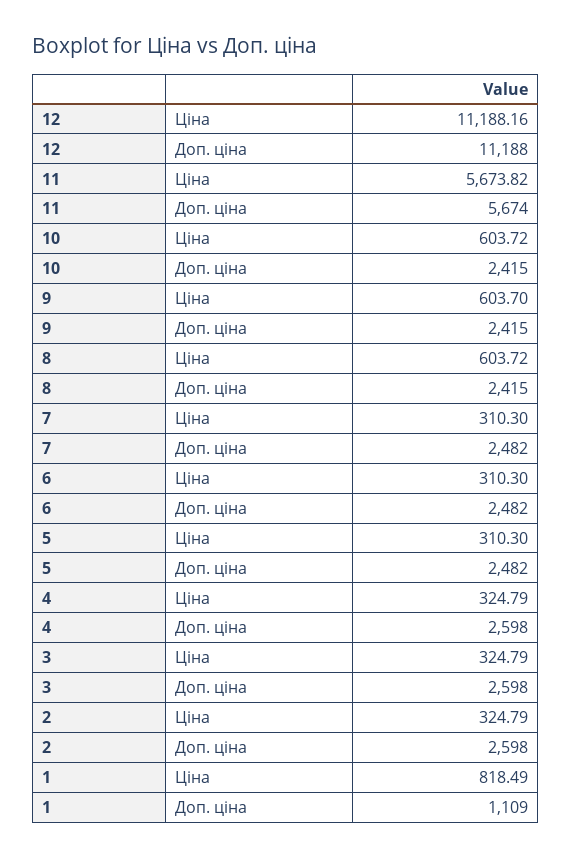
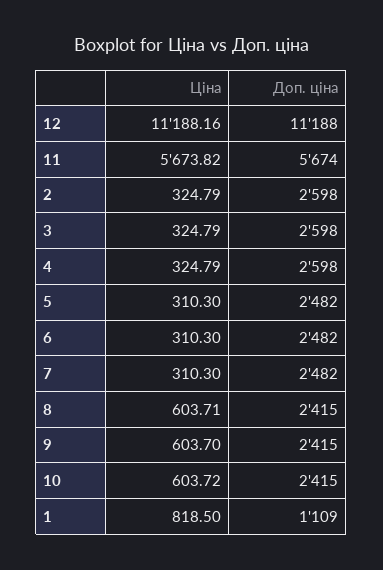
  {
    "12": {
      "Ціна": 11188.16,
      "Доп. ціна": 11188
    },
    "11": {
      "Ціна": 5673.82,
      "Доп. ціна": 5674
    },
    "10": {
      "Ціна": 603.72,
      "Доп. ціна": 2415
    },
    "9": {
      "Ціна": 603.7,
      "Доп. ціна": 2415
    },
    "8": {
-     "Ціна": 603.72,
+     "Ціна": 603.71,
      "Доп. ціна": 2415
    },
    "7": {
      "Ціна": 310.3,
      "Доп. ціна": 2482
    },
    "6": {
      "Ціна": 310.3,
      "Доп. ціна": 2482
    },
    "5": {
      "Ціна": 310.3,
      "Доп. ціна": 2482
    },
    "4": {
      "Ціна": 324.79,
      "Доп. ціна": 2598
    },
    "3": {
      "Ціна": 324.79,
      "Доп. ціна": 2598
    },
    "2": {
      "Ціна": 324.79,
      "Доп. ціна": 2598
    },
    "1": {
-     "Ціна": 818.49,
+     "Ціна": 818.5,
      "Доп. ціна": 1109
    }
  }

